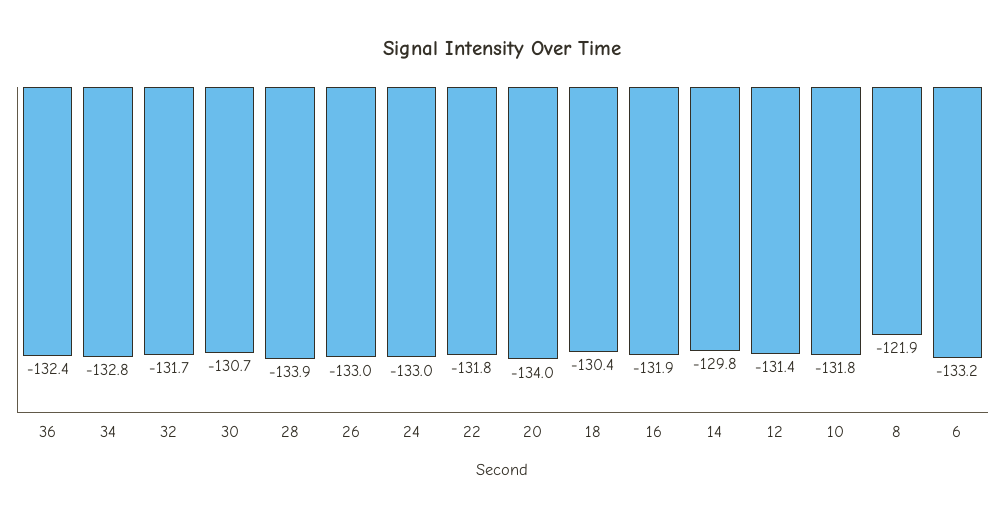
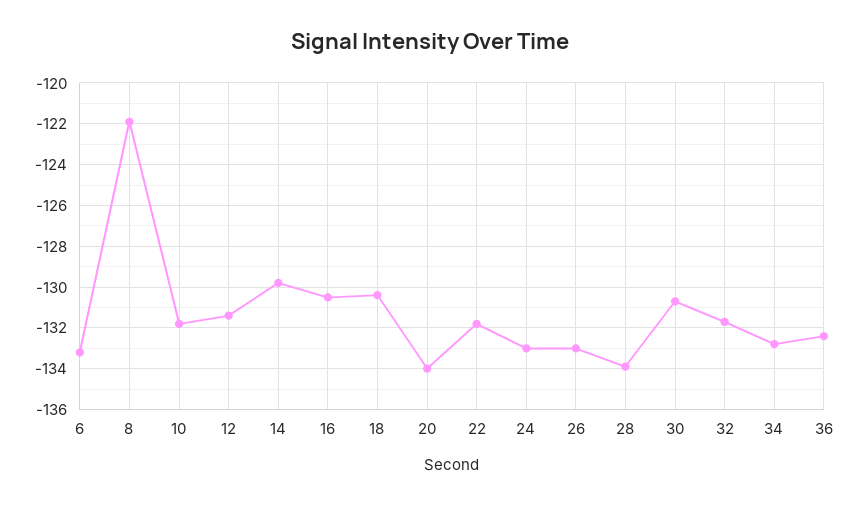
  {
    "36": -132.4,
    "34": -132.8,
    "32": -131.7,
    "30": -130.7,
    "28": -133.9,
    "26": -133,
    "24": -133,
    "22": -131.8,
    "20": -134,
    "18": -130.4,
-   "16": -131.9,
+   "16": -130.5,
    "14": -129.8,
    "12": -131.4,
    "10": -131.8,
    "8": -121.9,
    "6": -133.2
  }

